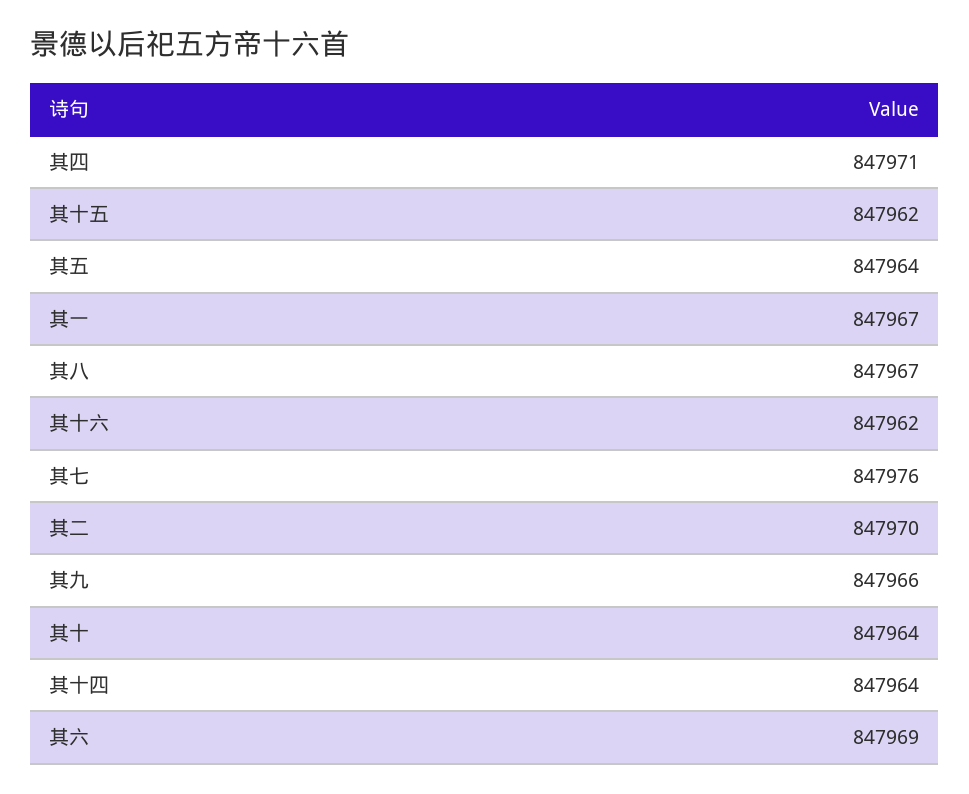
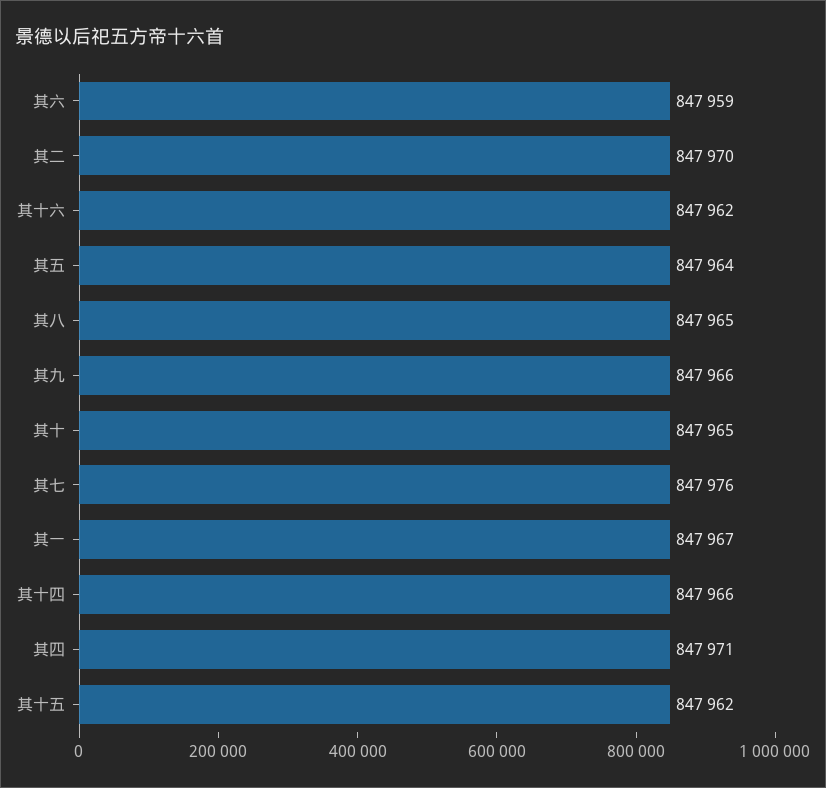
  {
    "其四": 847971,
    "其十五": 847962,
    "其五": 847964,
    "其一": 847967,
-   "其八": 847967,
+   "其八": 847965,
    "其十六": 847962,
    "其七": 847976,
    "其二": 847970,
    "其九": 847966,
-   "其十": 847964,
+   "其十": 847965,
-   "其十四": 847964,
+   "其十四": 847966,
-   "其六": 847969
+   "其六": 847959
  }

